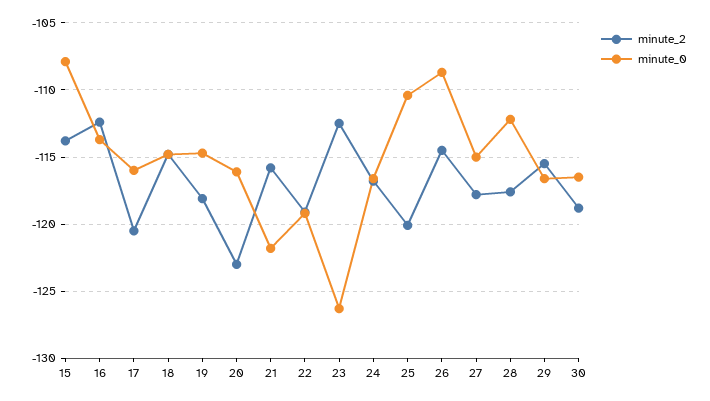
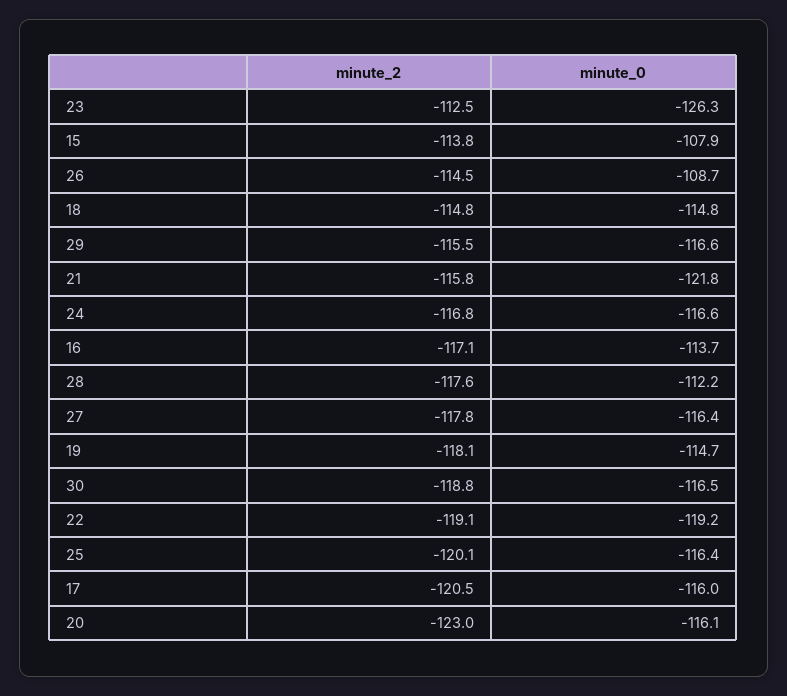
  {
    "minute_2": {
      "15": -113.8,
-     "16": -112.5,
+     "16": -117.1,
      "17": -120.5,
      "18": -114.8,
      "19": -118.1,
      "20": -123,
      "21": -115.8,
      "22": -119.1,
      "23": -112.5,
      "24": -116.8,
      "25": -120.1,
      "26": -114.5,
      "27": -117.8,
      "28": -117.6,
      "29": -115.5,
      "30": -118.8
    },
    "minute_0": {
      "15": -107.9,
      "16": -113.7,
      "17": -116,
      "18": -114.8,
      "19": -114.7,
      "20": -116.1,
      "21": -121.8,
      "22": -119.2,
      "23": -126.3,
      "24": -116.6,
-     "25": -110.5,
+     "25": -116.4,
      "26": -108.7,
-     "27": -115,
+     "27": -116.4,
      "28": -112.2,
      "29": -116.6,
      "30": -116.5
    }
  }

